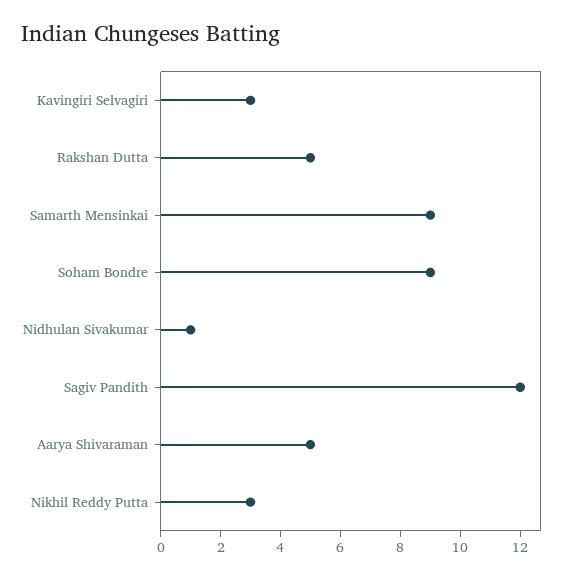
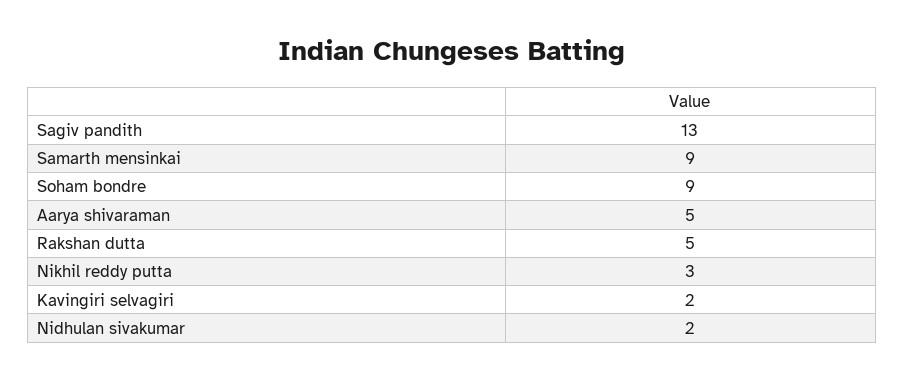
  {
-   "Kavingiri Selvagiri": 3,
+   "Kavingiri Selvagiri": 2,
    "Rakshan Dutta": 5,
    "Samarth Mensinkai": 9,
    "Soham Bondre": 9,
-   "Nidhulan Sivakumar": 1,
+   "Nidhulan Sivakumar": 2,
-   "Sagiv Pandith": 12,
+   "Sagiv Pandith": 13,
    "Aarya Shivaraman": 5,
    "Nikhil Reddy Putta": 3
  }

